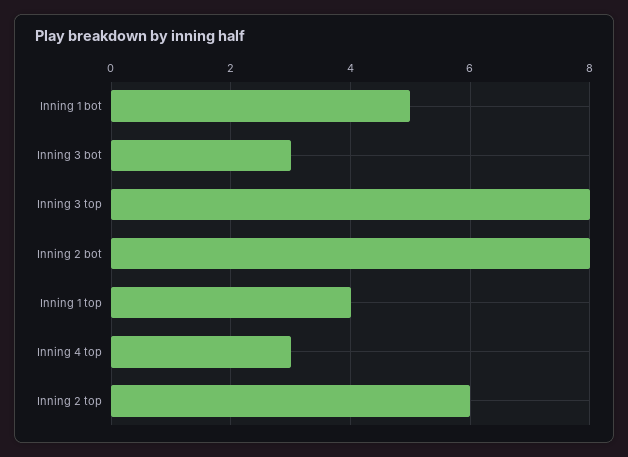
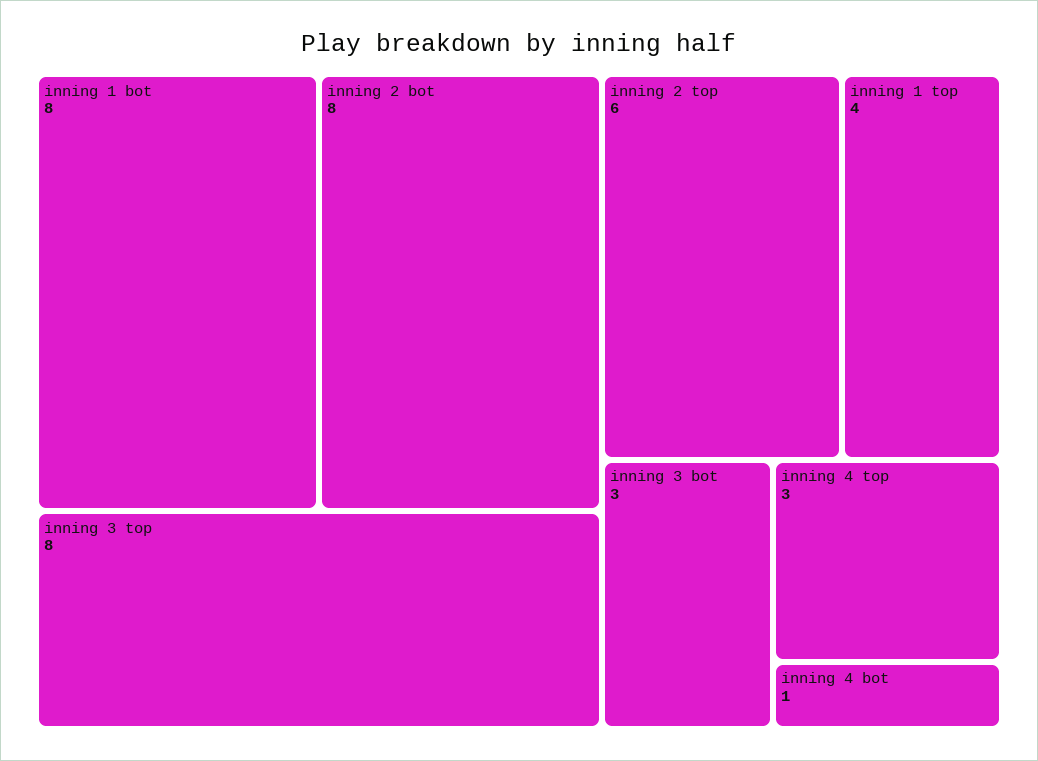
  {
-   "Inning 1 bot": 5,
+   "Inning 1 bot": 8,
    "Inning 3 bot": 3,
    "Inning 3 top": 8,
    "Inning 2 bot": 8,
    "Inning 1 top": 4,
    "Inning 4 top": 3,
-   "Inning 2 top": 6
+   "Inning 2 top": 6,
+   "inning 4 bot": 1
  }

